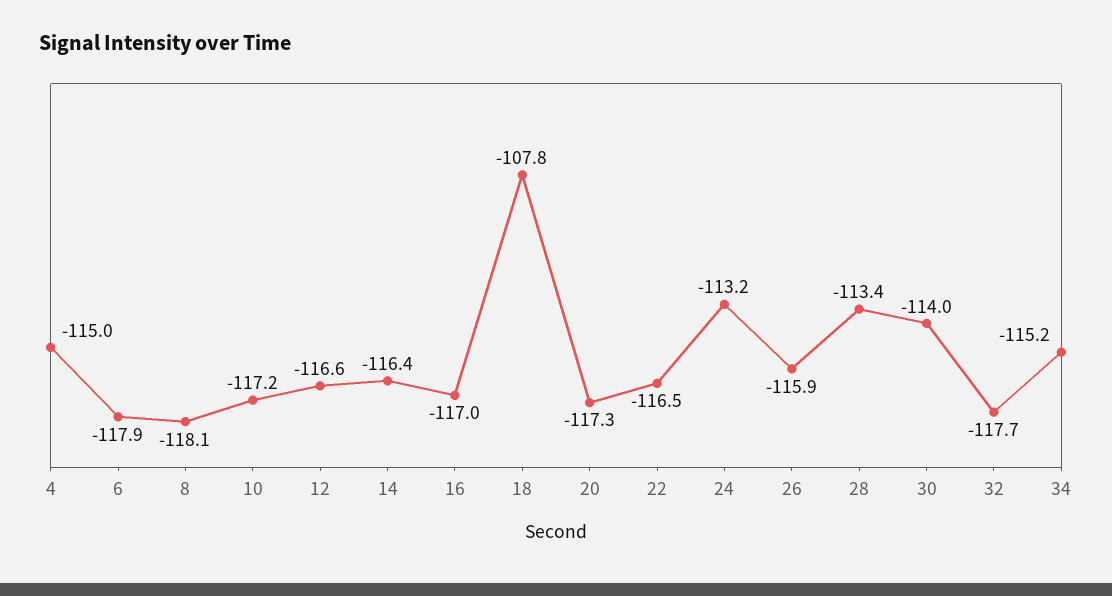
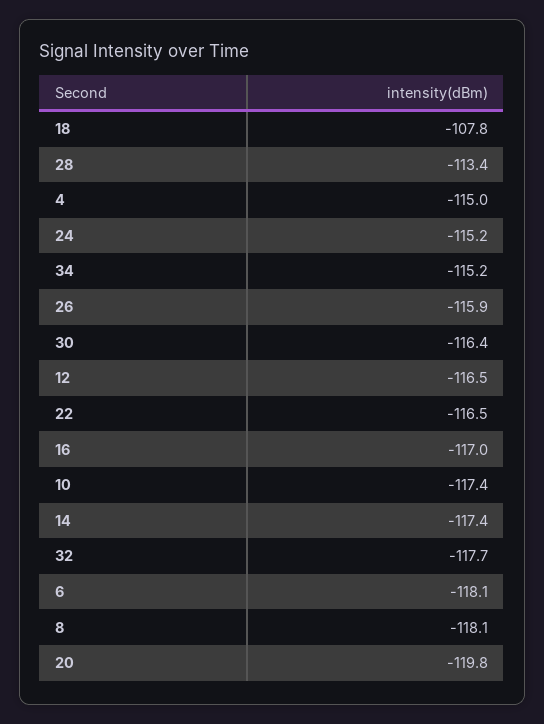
  {
    "4": -115,
-   "6": -117.9,
+   "6": -118.1,
    "8": -118.1,
-   "10": -117.2,
+   "10": -117.4,
-   "12": -116.6,
+   "12": -116.5,
-   "14": -116.4,
+   "14": -117.4,
    "16": -117,
    "18": -107.8,
-   "20": -117.3,
+   "20": -119.8,
    "22": -116.5,
-   "24": -113.2,
+   "24": -115.2,
    "26": -115.9,
    "28": -113.4,
-   "30": -114,
+   "30": -116.4,
    "32": -117.7,
    "34": -115.2
  }

